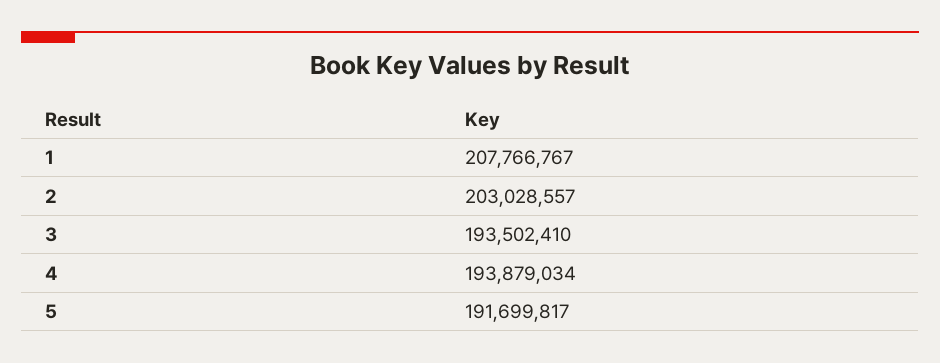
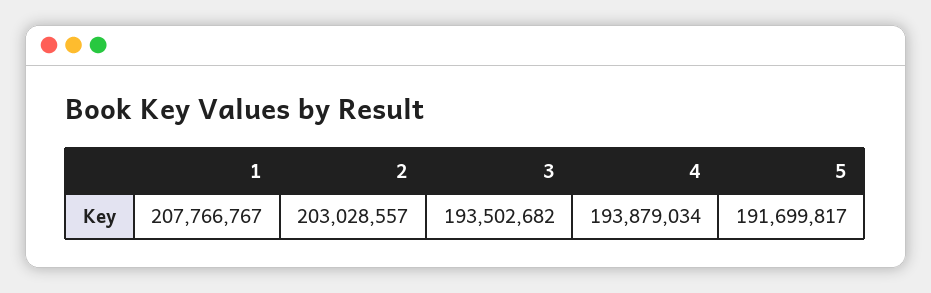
  {
    "1": 207766767,
    "2": 203028557,
-   "3": 193502410,
+   "3": 193502682,
    "4": 193879034,
    "5": 191699817
  }

